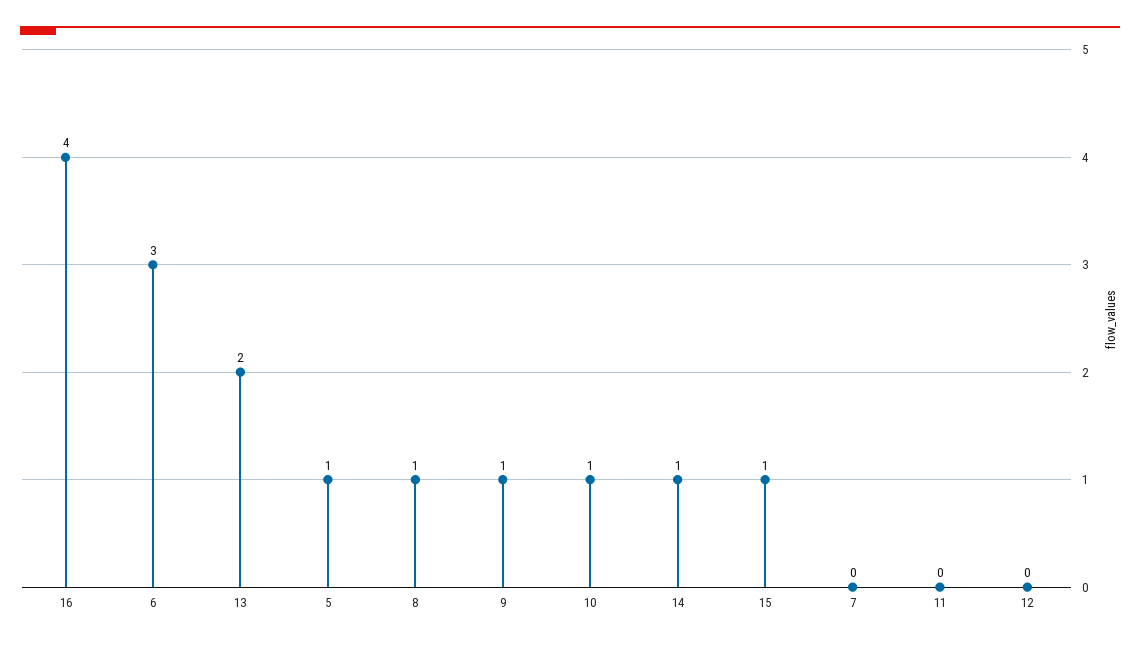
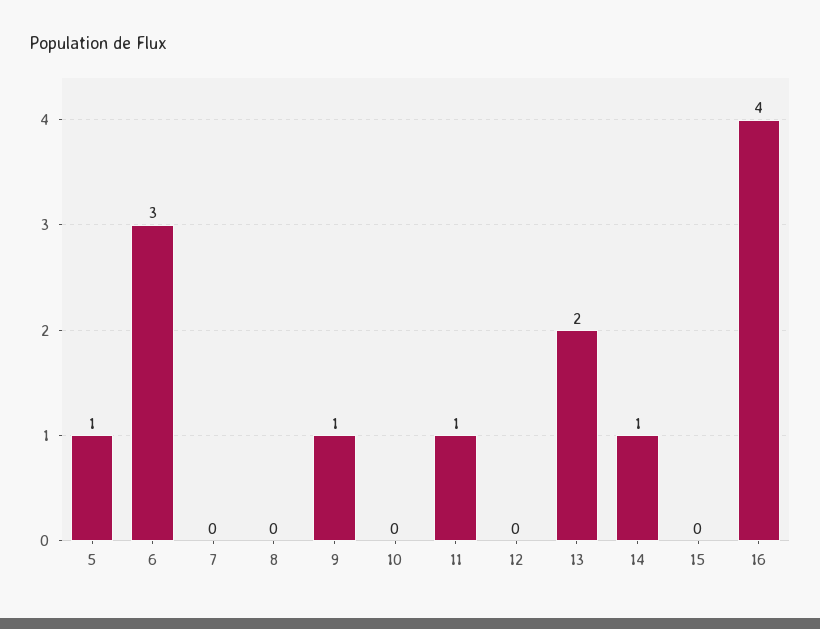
  {
    "16": 4,
    "6": 3,
    "13": 2,
    "5": 1,
-   "8": 1,
+   "8": 0,
    "9": 1,
-   "10": 1,
+   "10": 0,
    "14": 1,
-   "15": 1,
+   "15": 0,
    "7": 0,
-   "11": 0,
+   "11": 1,
    "12": 0
  }

